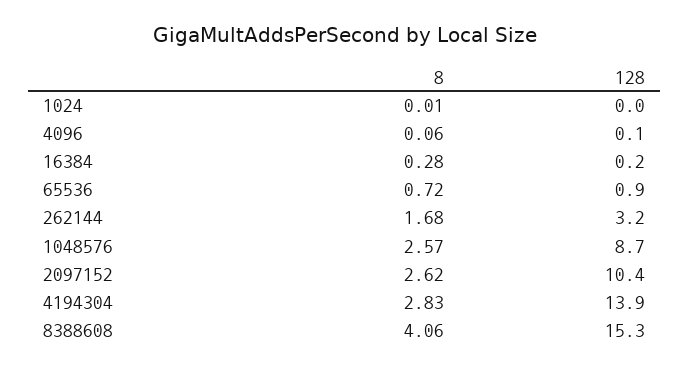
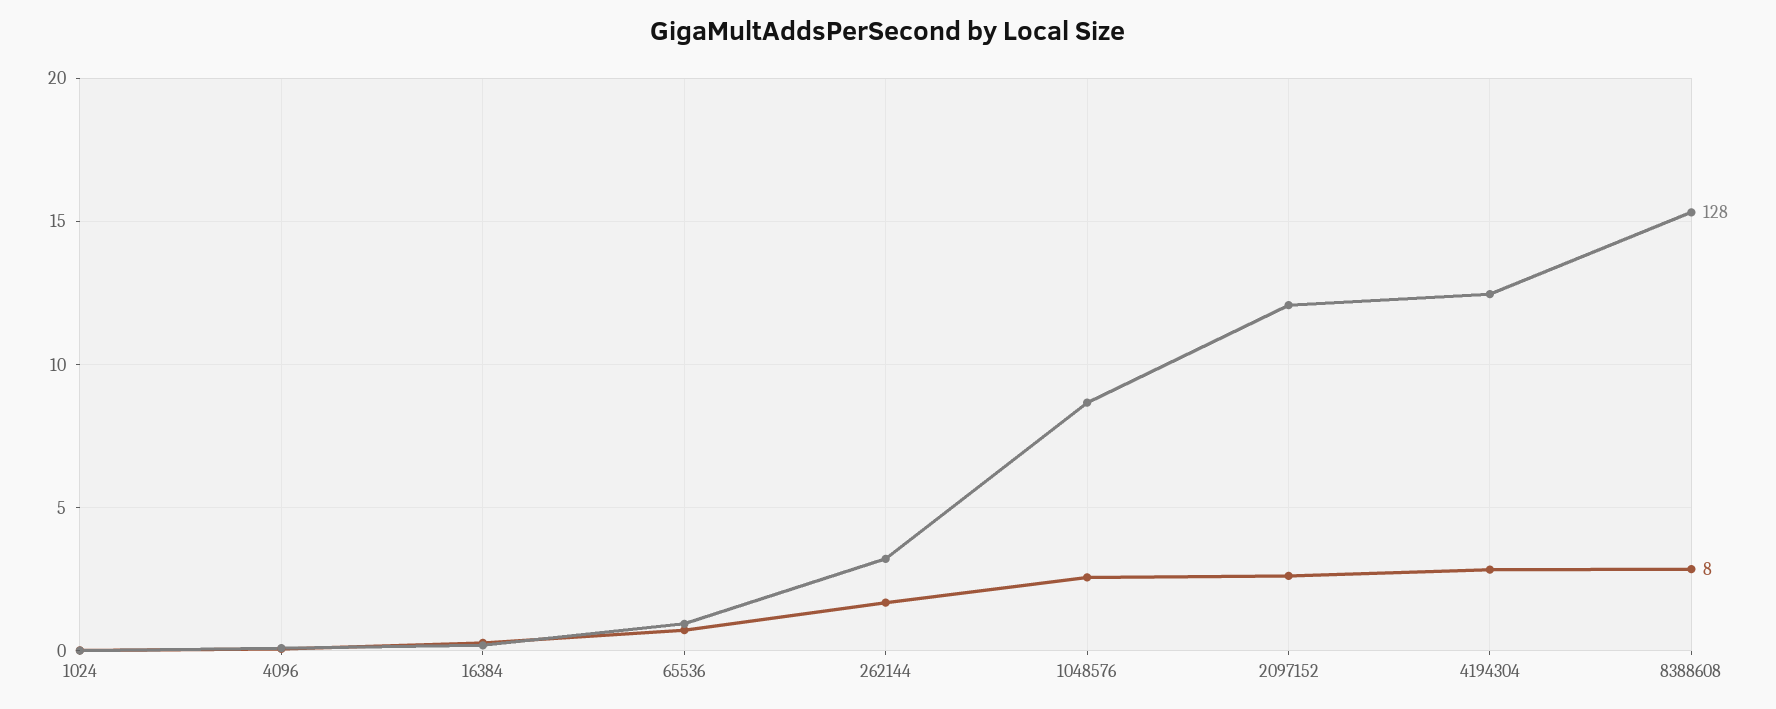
  {
    "8": {
      "1024": 0.01,
      "4096": 0.06,
      "16384": 0.28,
      "65536": 0.72,
      "262144": 1.68,
      "1048576": 2.57,
      "2097152": 2.62,
      "4194304": 2.83,
-     "8388608": 4.06
+     "8388608": 3
    },
    "128": {
      "1024": 0,
      "4096": 0.1,
      "16384": 0.2,
      "65536": 0.9,
      "262144": 3.2,
      "1048576": 8.7,
-     "2097152": 10.4,
+     "2097152": 12,
-     "4194304": 13.9,
+     "4194304": 12.5,
      "8388608": 15.3
    }
  }

